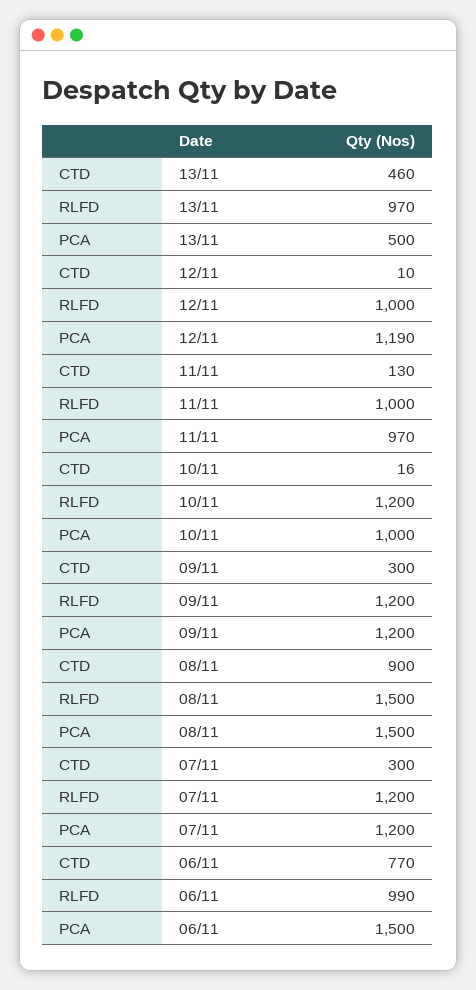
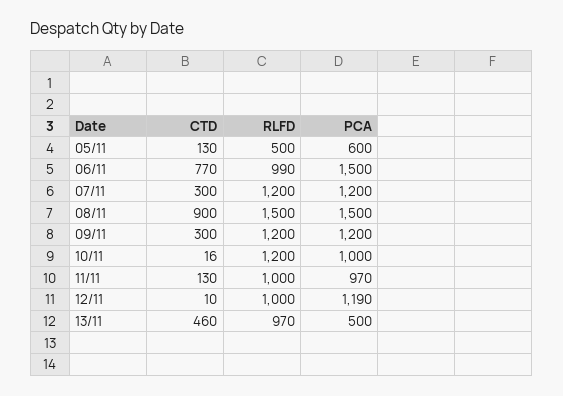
  {
    "CTD": {
      "13/11": 460,
      "12/11": 10,
      "11/11": 130,
      "10/11": 16,
      "09/11": 300,
      "08/11": 900,
      "07/11": 300,
-     "06/11": 770
+     "06/11": 770,
+     "05/11": 130
    },
    "RLFD": {
      "13/11": 970,
      "12/11": 1000,
      "11/11": 1000,
      "10/11": 1200,
      "09/11": 1200,
      "08/11": 1500,
      "07/11": 1200,
-     "06/11": 990
+     "06/11": 990,
+     "05/11": 500
    },
    "PCA": {
      "13/11": 500,
      "12/11": 1190,
      "11/11": 970,
      "10/11": 1000,
      "09/11": 1200,
      "08/11": 1500,
      "07/11": 1200,
-     "06/11": 1500
+     "06/11": 1500,
+     "05/11": 600
    }
  }

